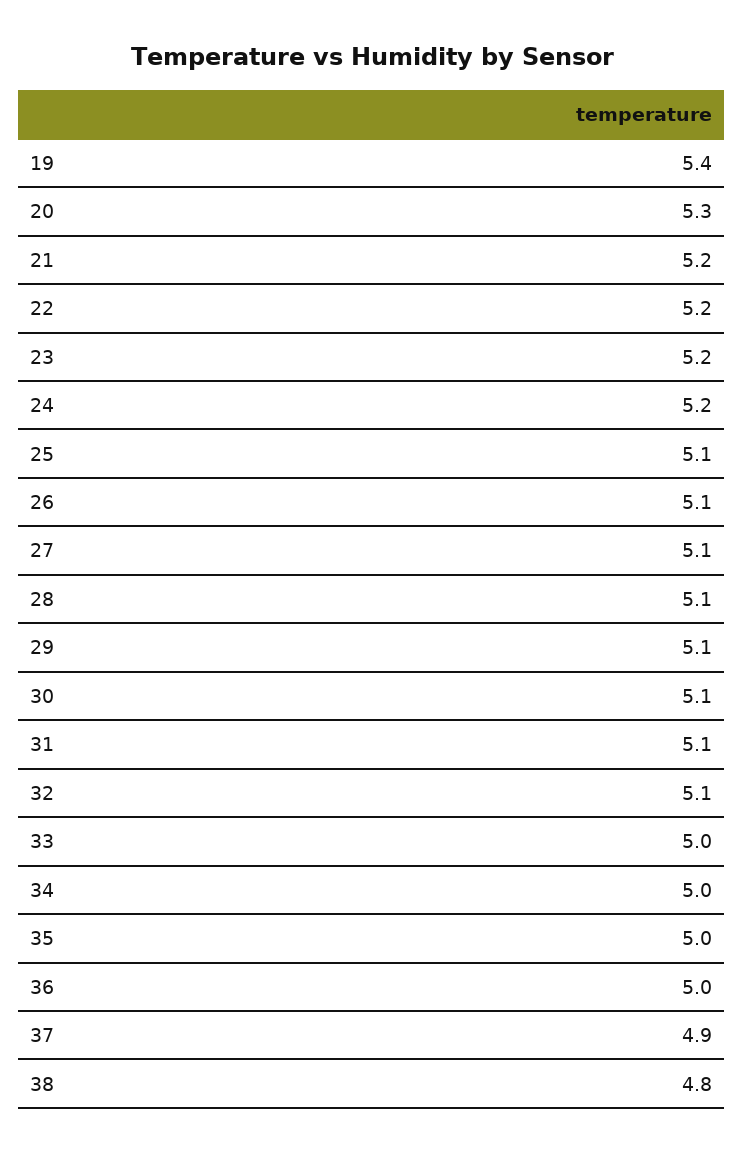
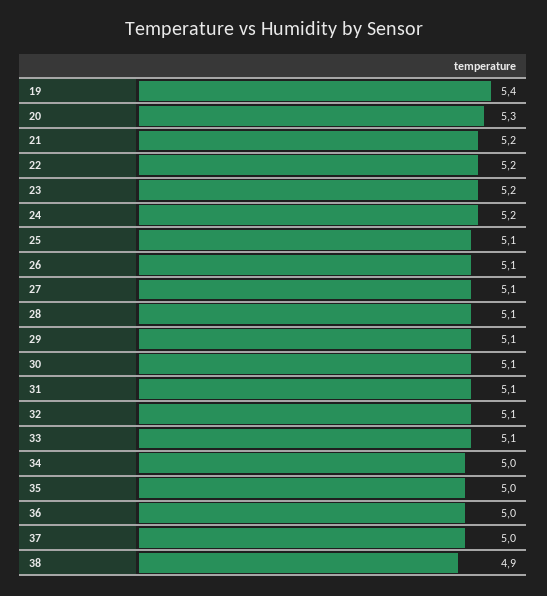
  {
    "19": 5.4,
    "20": 5.3,
    "21": 5.2,
    "22": 5.2,
    "23": 5.2,
    "24": 5.2,
    "25": 5.1,
    "26": 5.1,
    "27": 5.1,
    "28": 5.1,
    "29": 5.1,
    "30": 5.1,
    "31": 5.1,
    "32": 5.1,
-   "33": 5,
+   "33": 5.1,
    "34": 5,
    "35": 5,
    "36": 5,
-   "37": 4.9,
+   "37": 5,
-   "38": 4.8
+   "38": 4.9
  }

